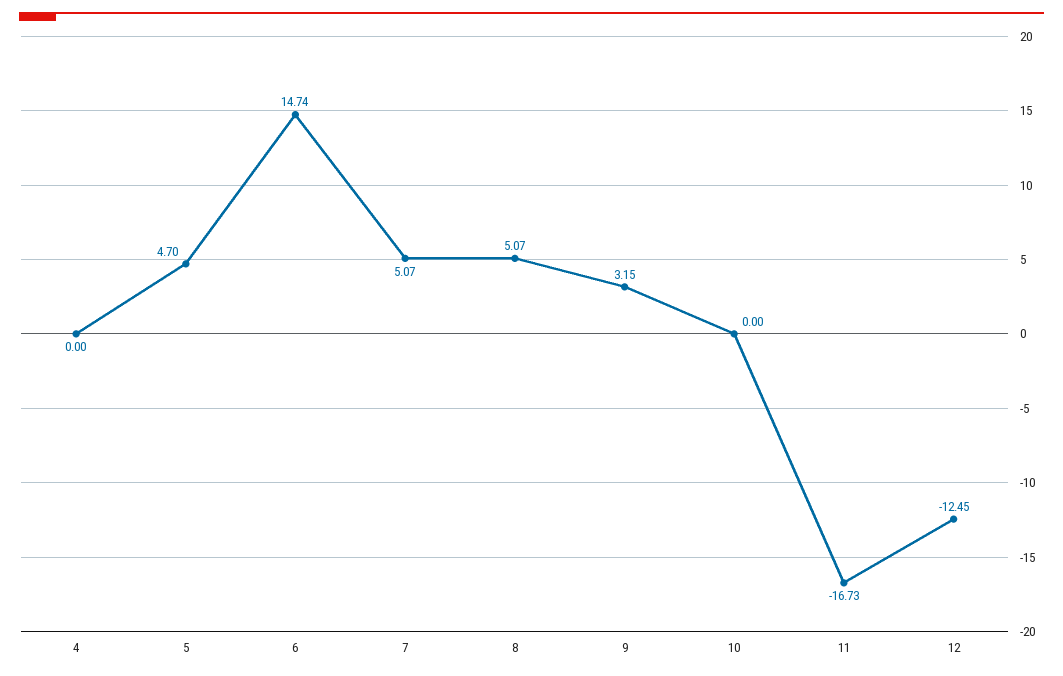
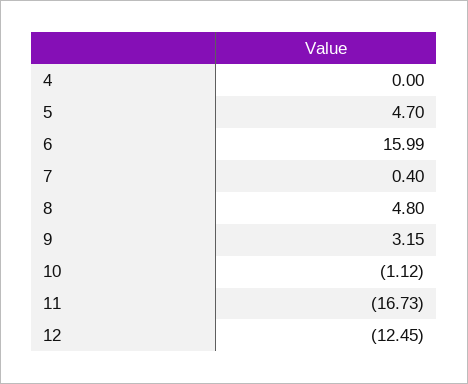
  {
    "4": 0,
    "5": 4.7,
-   "6": 14.74,
+   "6": 15.99,
-   "7": 5.07,
+   "7": 0.4,
-   "8": 5.07,
+   "8": 4.8,
    "9": 3.15,
-   "10": 0,
+   "10": -1.12,
    "11": -16.73,
    "12": -12.45
  }

